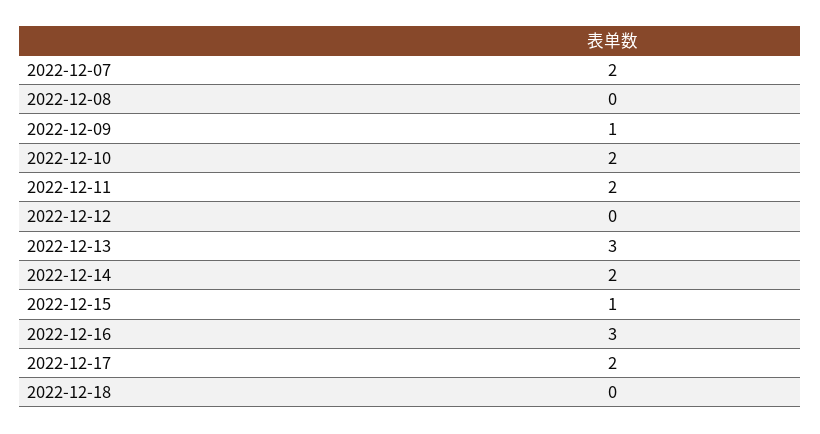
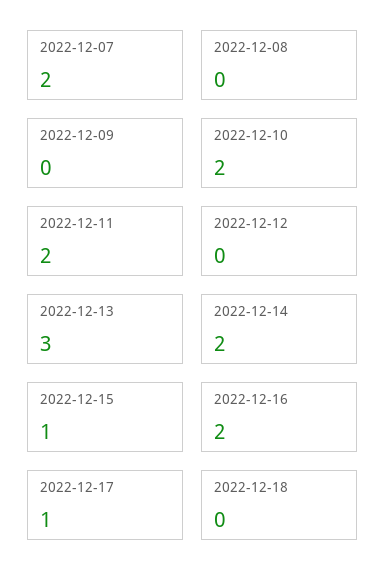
  {
    "2022-12-07": 2,
    "2022-12-08": 0,
-   "2022-12-09": 1,
+   "2022-12-09": 0,
    "2022-12-10": 2,
    "2022-12-11": 2,
    "2022-12-12": 0,
    "2022-12-13": 3,
    "2022-12-14": 2,
    "2022-12-15": 1,
-   "2022-12-16": 3,
+   "2022-12-16": 2,
-   "2022-12-17": 2,
+   "2022-12-17": 1,
    "2022-12-18": 0
  }

